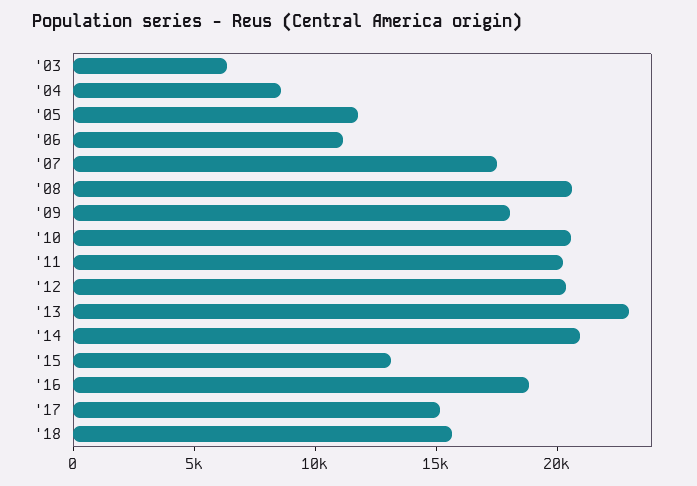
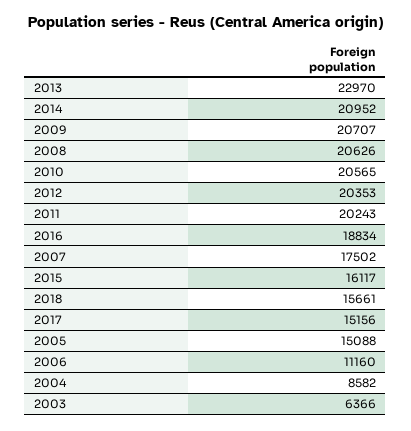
  {
    "'03": 6366,
    "'04": 8582,
-   "'05": 12000,
+   "'05": 15088,
    "'06": 11160,
    "'07": 17502,
    "'08": 20626,
-   "'09": 18000,
+   "'09": 20707,
    "'10": 20565,
    "'11": 20243,
    "'12": 20353,
    "'13": 22970,
    "'14": 20952,
-   "'15": 13000,
+   "'15": 16117,
    "'16": 18834,
    "'17": 15156,
    "'18": 15661
  }

